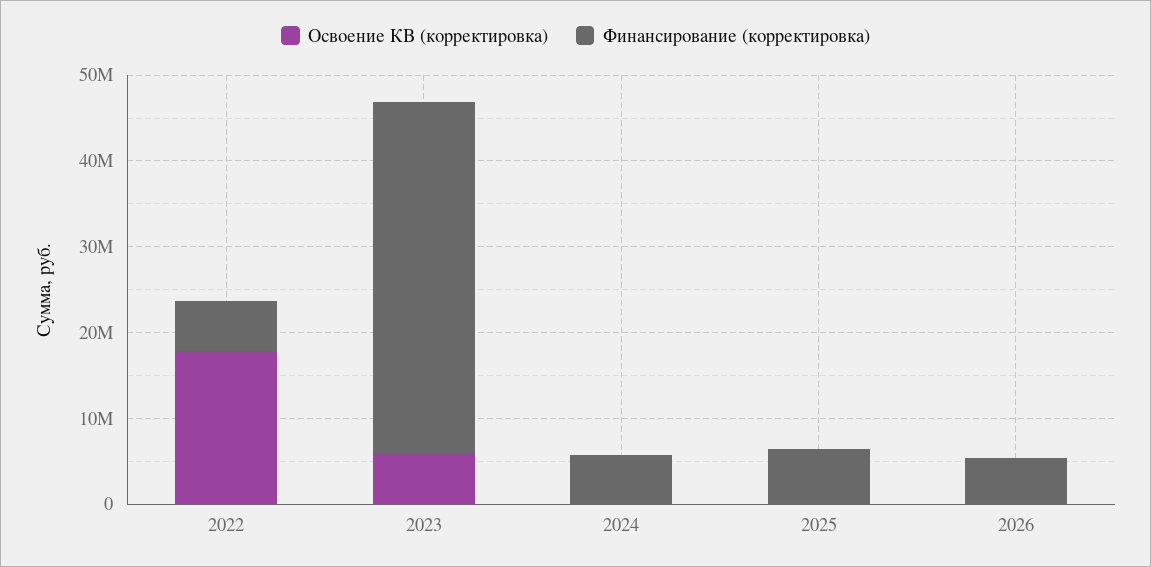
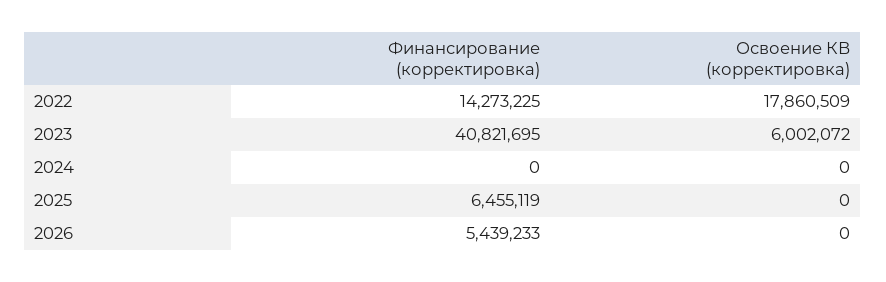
  {
    "Освоение КВ (корректировка)": {
      "2022": 17860509,
      "2023": 6002072,
      "2024": 0,
      "2025": 0,
      "2026": 0
    },
    "Финансирование (корректировка)": {
-     "2022": 6000000,
+     "2022": 14273225,
      "2023": 40821695,
-     "2024": 6000000,
+     "2024": 0,
      "2025": 6455119,
      "2026": 5439233
    }
  }

